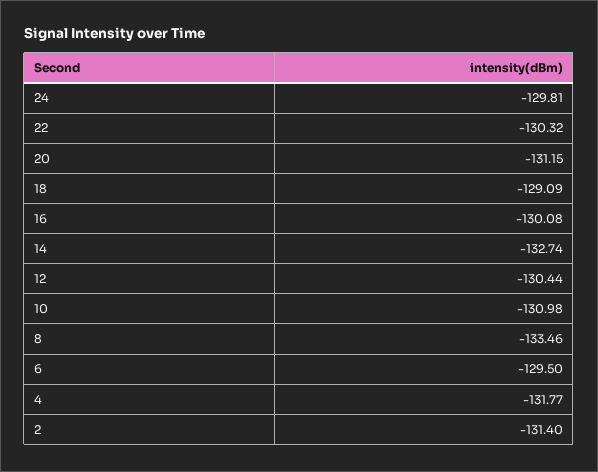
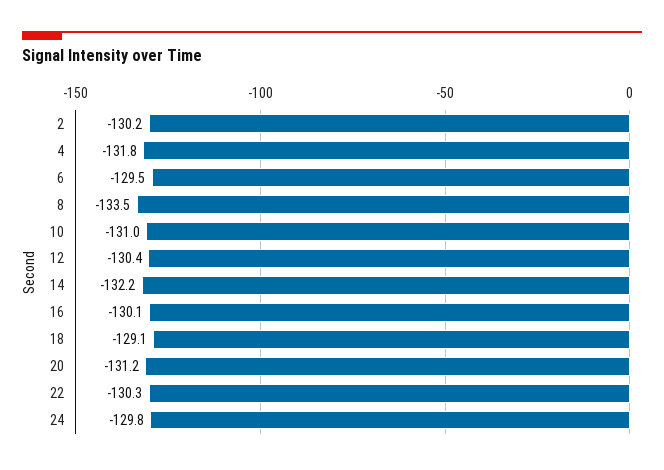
  {
    "24": -129.81,
    "22": -130.32,
    "20": -131.15,
    "18": -129.09,
    "16": -130.08,
-   "14": -132.74,
+   "14": -132.2,
    "12": -130.44,
    "10": -130.98,
    "8": -133.46,
    "6": -129.5,
    "4": -131.77,
-   "2": -131.4
+   "2": -130.2
  }

